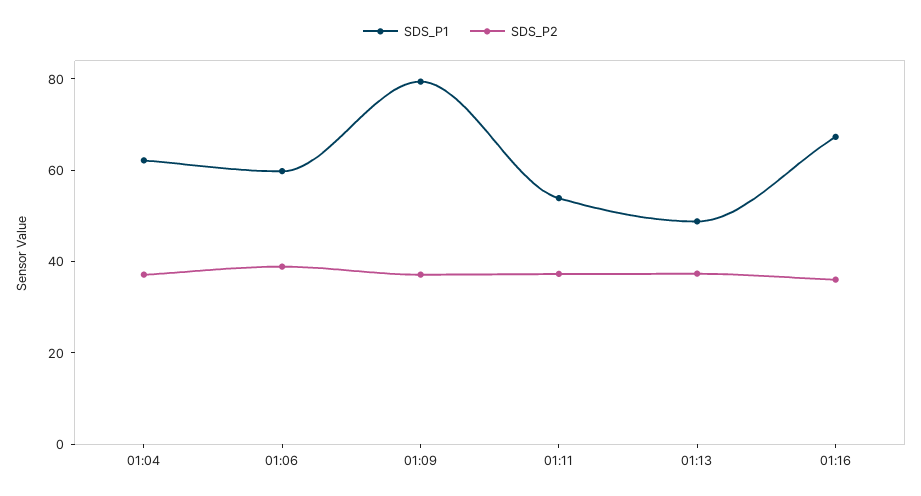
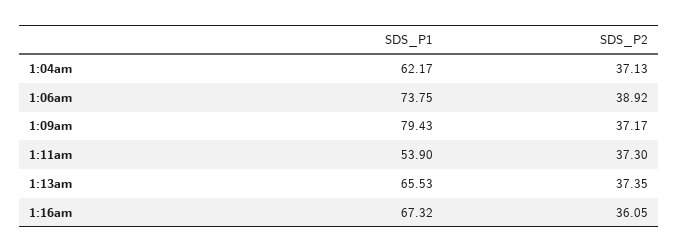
  {
    "SDS_P1": {
      "01:04": 62.17,
-     "01:06": 60,
+     "01:06": 73.75,
      "01:09": 79.43,
      "01:11": 53.9,
-     "01:13": 50,
+     "01:13": 65.53,
      "01:16": 67.32
    },
    "SDS_P2": {
      "01:04": 37.13,
      "01:06": 38.92,
      "01:09": 37.17,
      "01:11": 37.3,
      "01:13": 37.35,
      "01:16": 36.05
    }
  }

